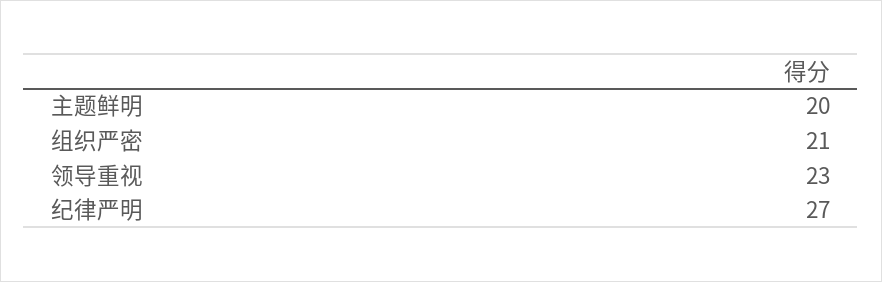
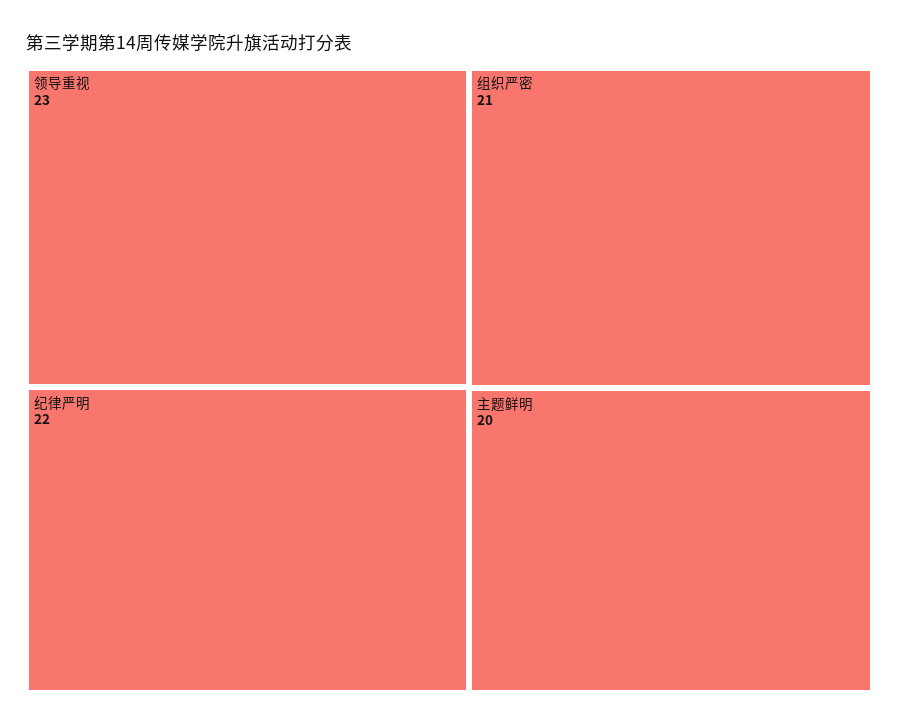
  {
    "主题鲜明": 20,
    "组织严密": 21,
    "领导重视": 23,
-   "纪律严明": 27
+   "纪律严明": 22
  }

